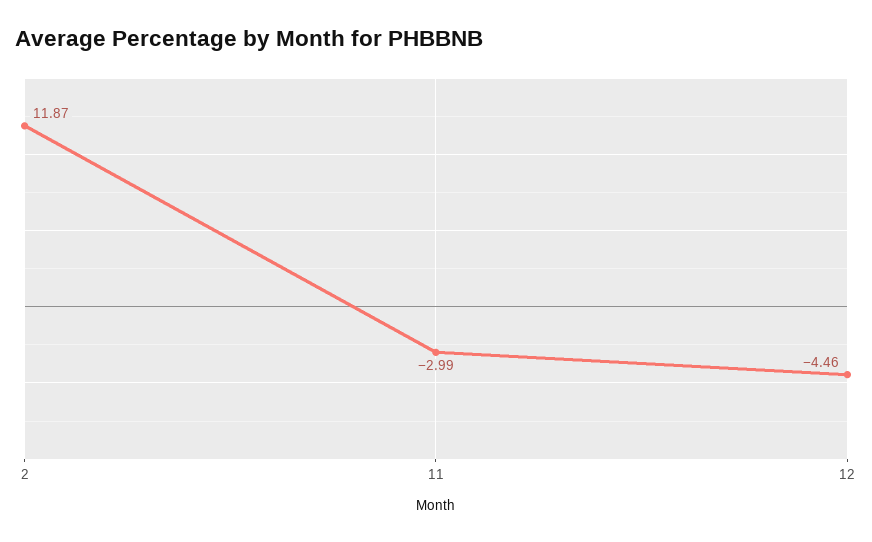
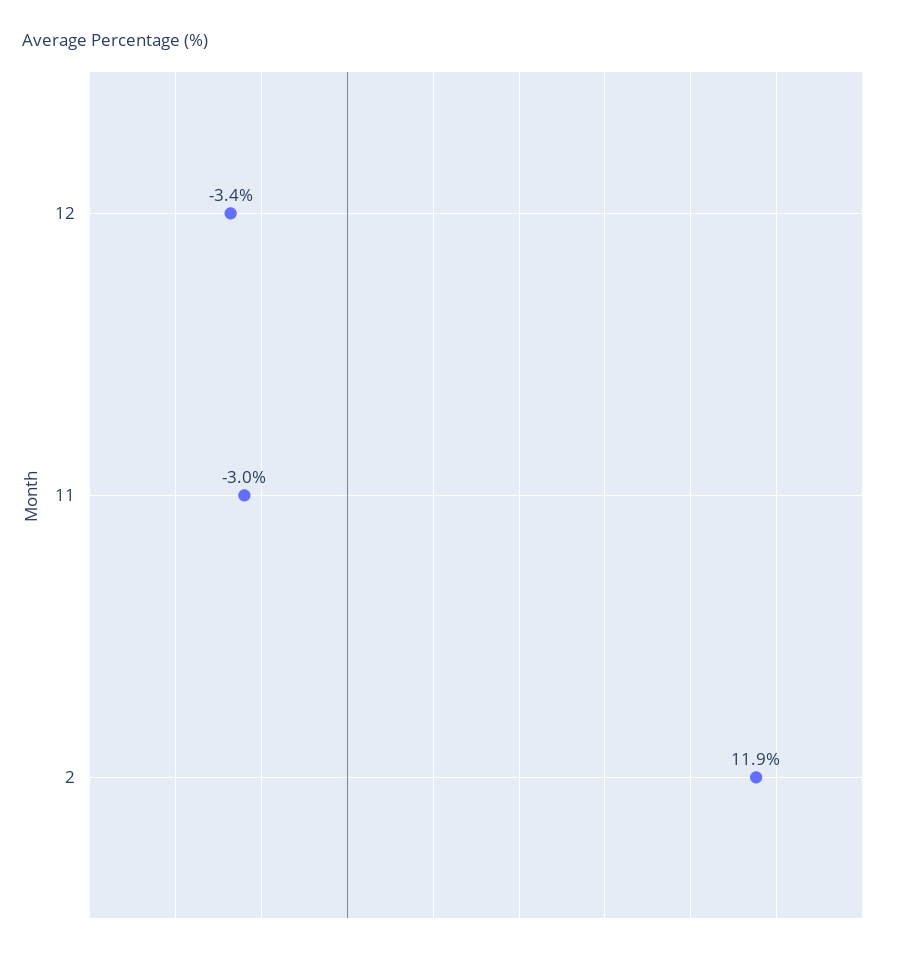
  {
    "2": 11.87,
    "11": -2.99,
-   "12": -4.46
+   "12": -3.4
  }

